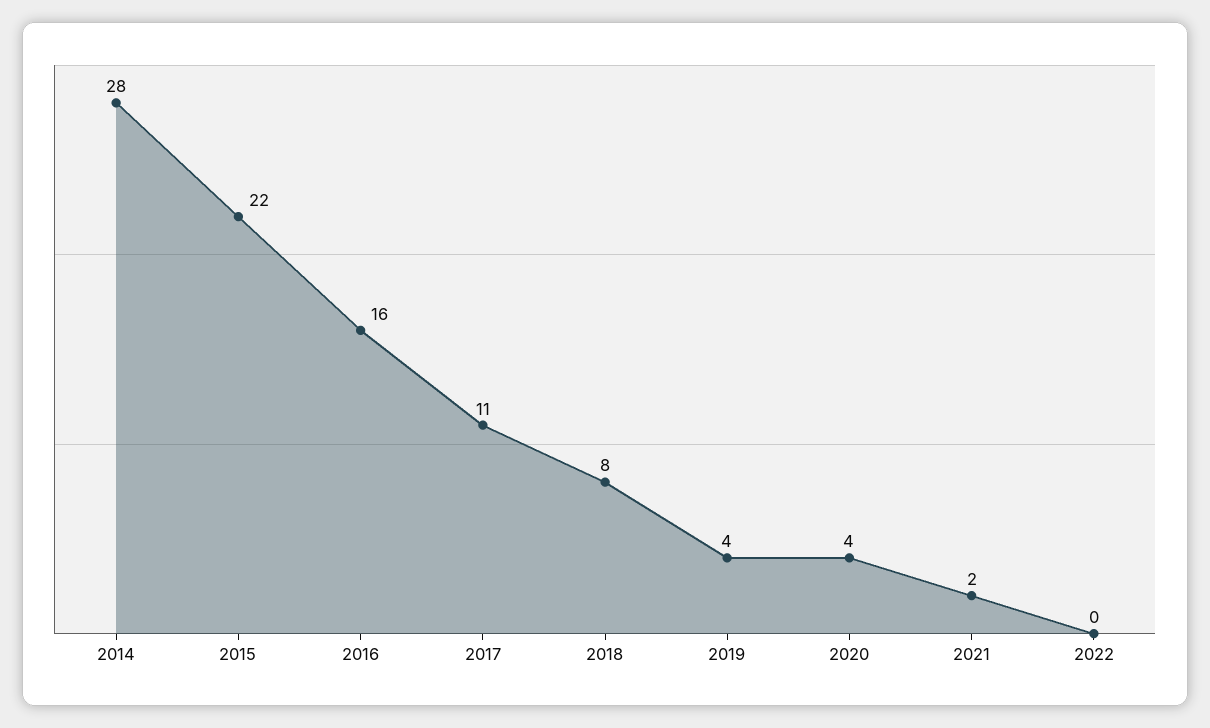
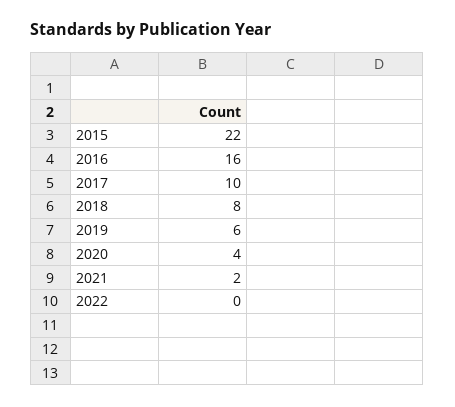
  {
-   "2014": 28,
    "2015": 22,
    "2016": 16,
-   "2017": 11,
+   "2017": 10,
    "2018": 8,
-   "2019": 4,
+   "2019": 6,
    "2020": 4,
    "2021": 2,
    "2022": 0
  }

